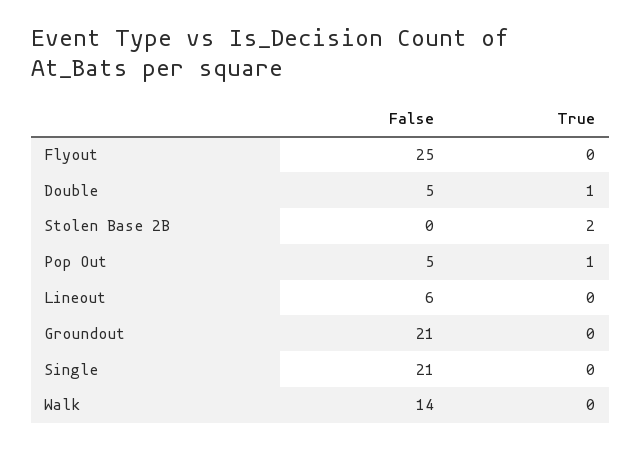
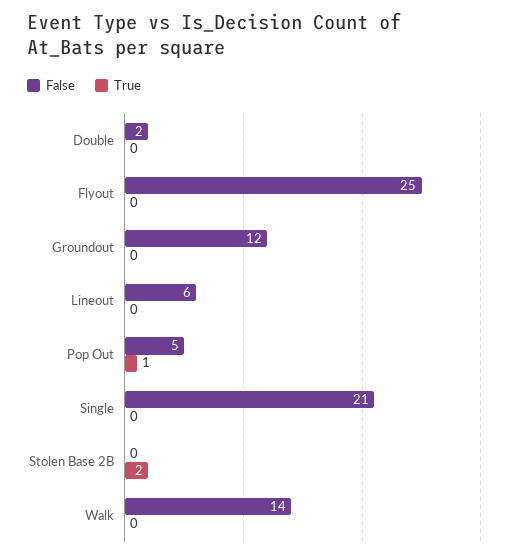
  {
    "False": {
      "Flyout": 25,
-     "Double": 5,
+     "Double": 2,
      "Stolen Base 2B": 0,
      "Pop Out": 5,
      "Lineout": 6,
-     "Groundout": 21,
+     "Groundout": 12,
      "Single": 21,
      "Walk": 14
    },
    "True": {
      "Flyout": 0,
-     "Double": 1,
+     "Double": 0,
      "Stolen Base 2B": 2,
      "Pop Out": 1,
      "Lineout": 0,
      "Groundout": 0,
      "Single": 0,
      "Walk": 0
    }
  }

